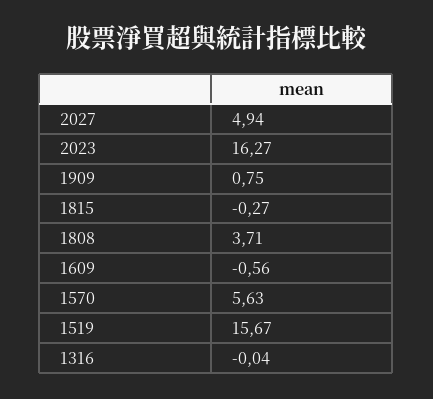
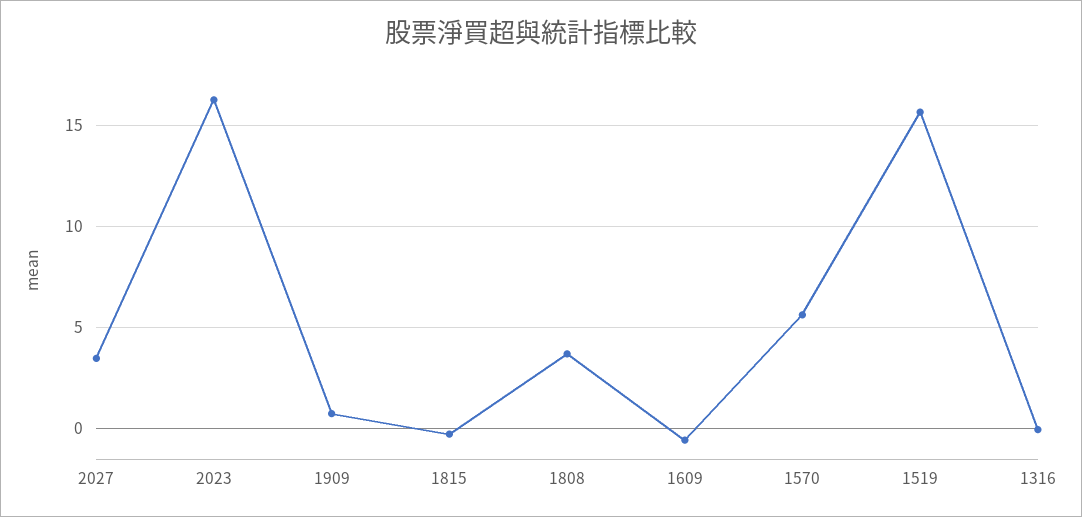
  {
-   "2027": 4.94,
+   "2027": 3.5,
    "2023": 16.27,
    "1909": 0.75,
    "1815": -0.27,
    "1808": 3.71,
    "1609": -0.56,
    "1570": 5.63,
    "1519": 15.67,
    "1316": -0.04
  }

